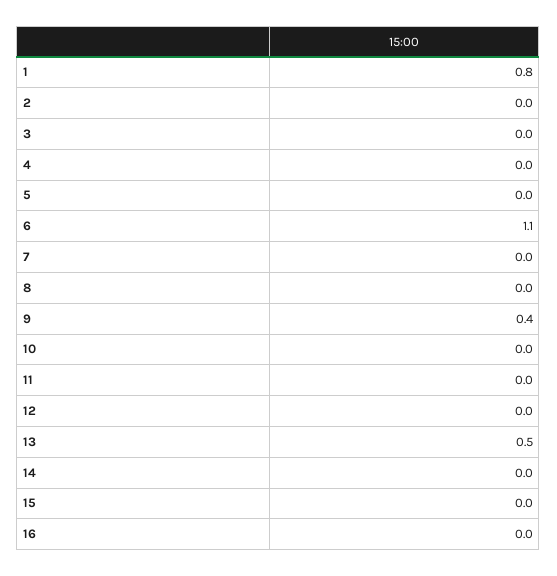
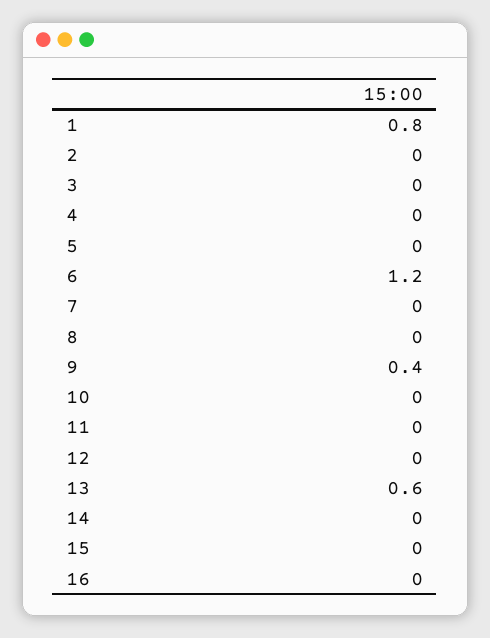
  {
    "1": 0.8,
    "2": 0,
    "3": 0,
    "4": 0,
    "5": 0,
-   "6": 1.1,
+   "6": 1.2,
    "7": 0,
    "8": 0,
    "9": 0.4,
    "10": 0,
    "11": 0,
    "12": 0,
-   "13": 0.5,
+   "13": 0.6,
    "14": 0,
    "15": 0,
    "16": 0
  }

